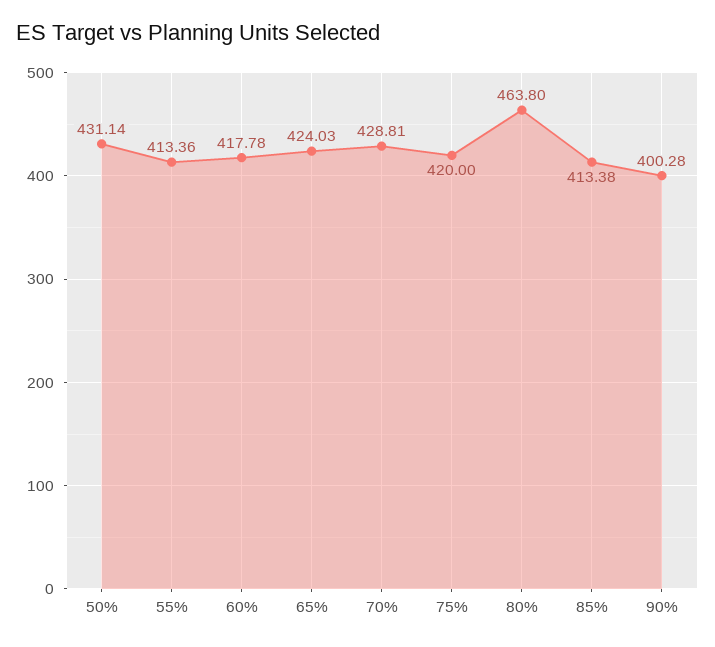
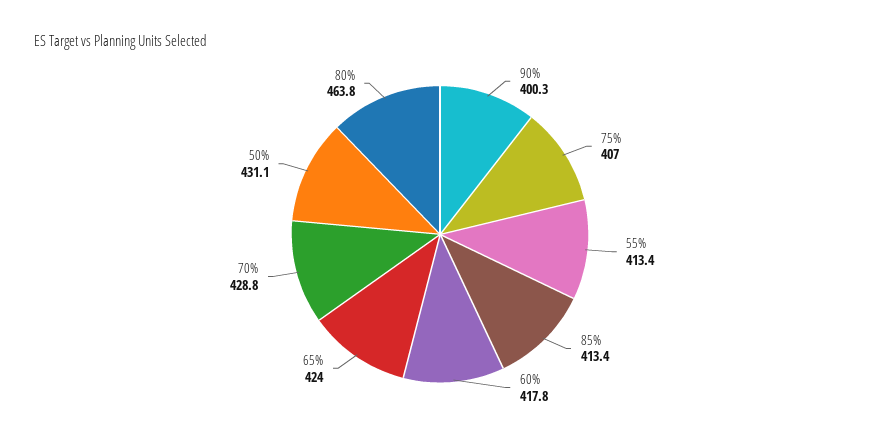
  {
    "50%": 431.14,
    "55%": 413.36,
    "60%": 417.78,
    "65%": 424.03,
    "70%": 428.81,
-   "75%": 420,
+   "75%": 407,
    "80%": 463.8,
    "85%": 413.38,
    "90%": 400.28
  }

